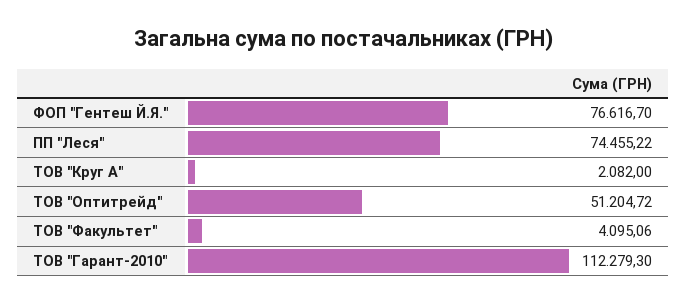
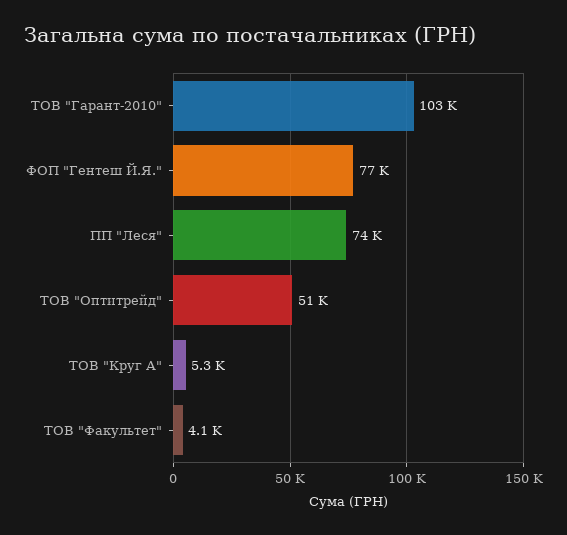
  {
    "ФОП \"Гентеш Й.Я.\"": 76616.7,
    "ПП \"Леся\"": 74455.22,
-   "ТОВ \"Круг А\"": 2082,
+   "ТОВ \"Круг А\"": 5300,
    "ТОВ \"Оптитрейд\"": 51204.72,
    "ТОВ \"Факультет\"": 4095.06,
-   "ТОВ \"Гарант-2010\"": 112279.3
+   "ТОВ \"Гарант-2010\"": 103000
  }

